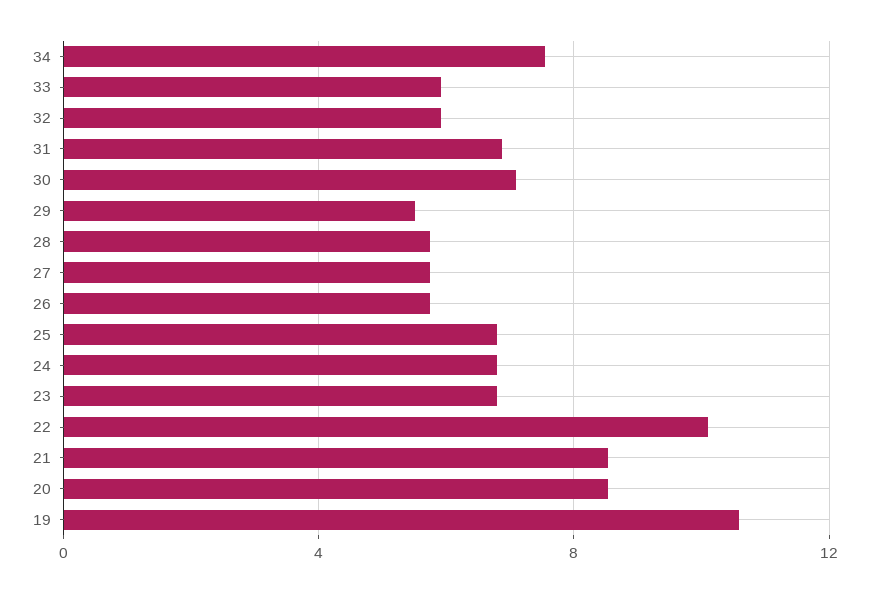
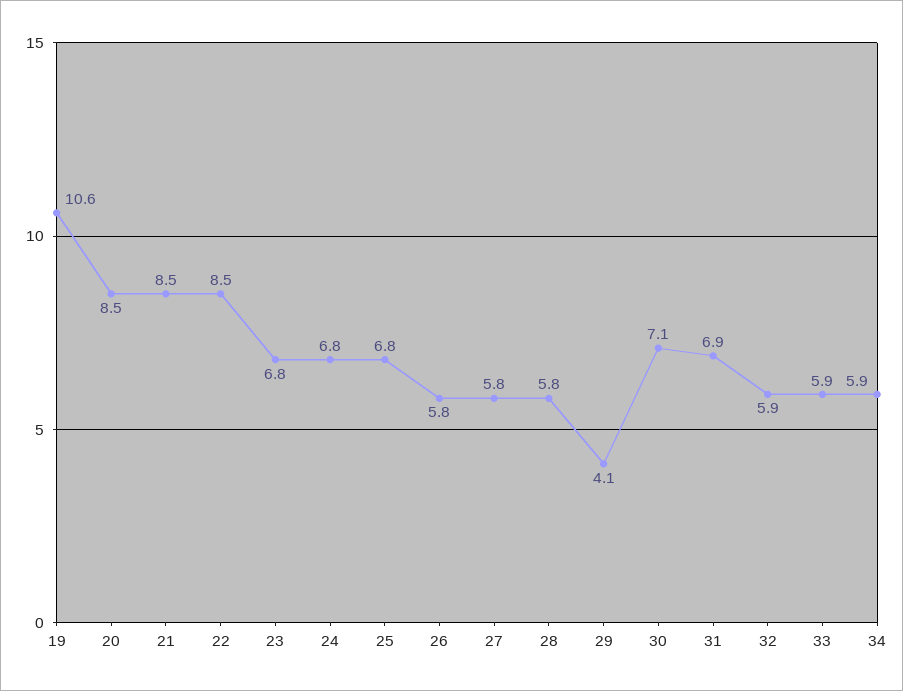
  {
-   "34": 7.5,
+   "34": 5.9,
    "33": 5.9,
    "32": 5.9,
    "31": 6.9,
    "30": 7.1,
-   "29": 5.5,
+   "29": 4.1,
    "28": 5.8,
    "27": 5.8,
    "26": 5.8,
    "25": 6.8,
    "24": 6.8,
    "23": 6.8,
-   "22": 10,
+   "22": 8.5,
    "21": 8.5,
    "20": 8.5,
    "19": 10.6
  }

